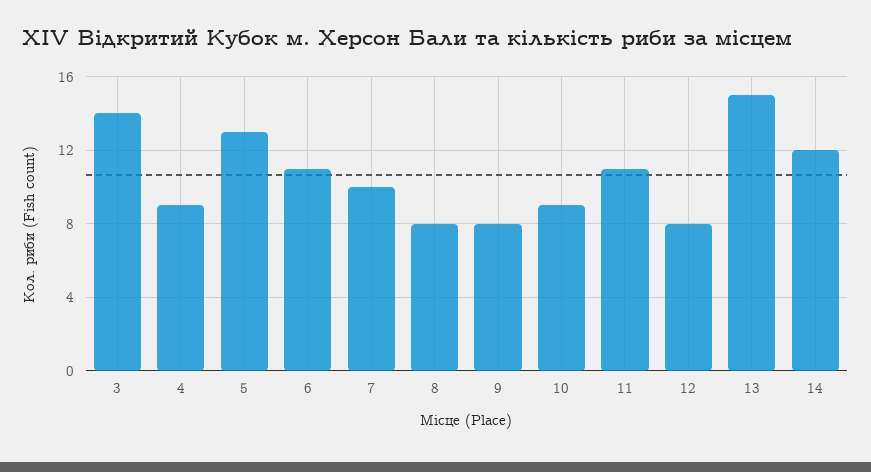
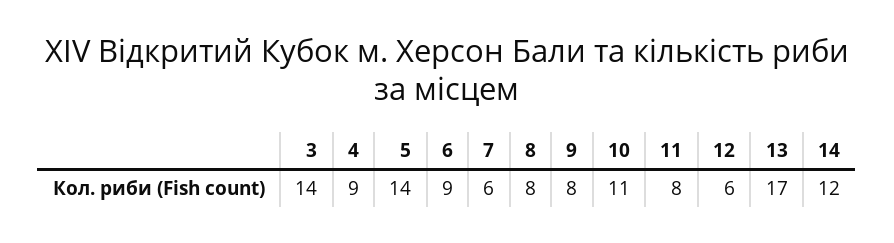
  {
    "3": 14,
    "4": 9,
-   "5": 13,
+   "5": 14,
-   "6": 11,
+   "6": 9,
-   "7": 10,
+   "7": 6,
    "8": 8,
    "9": 8,
-   "10": 9,
+   "10": 11,
-   "11": 11,
+   "11": 8,
-   "12": 8,
+   "12": 6,
-   "13": 15,
+   "13": 17,
    "14": 12
  }

